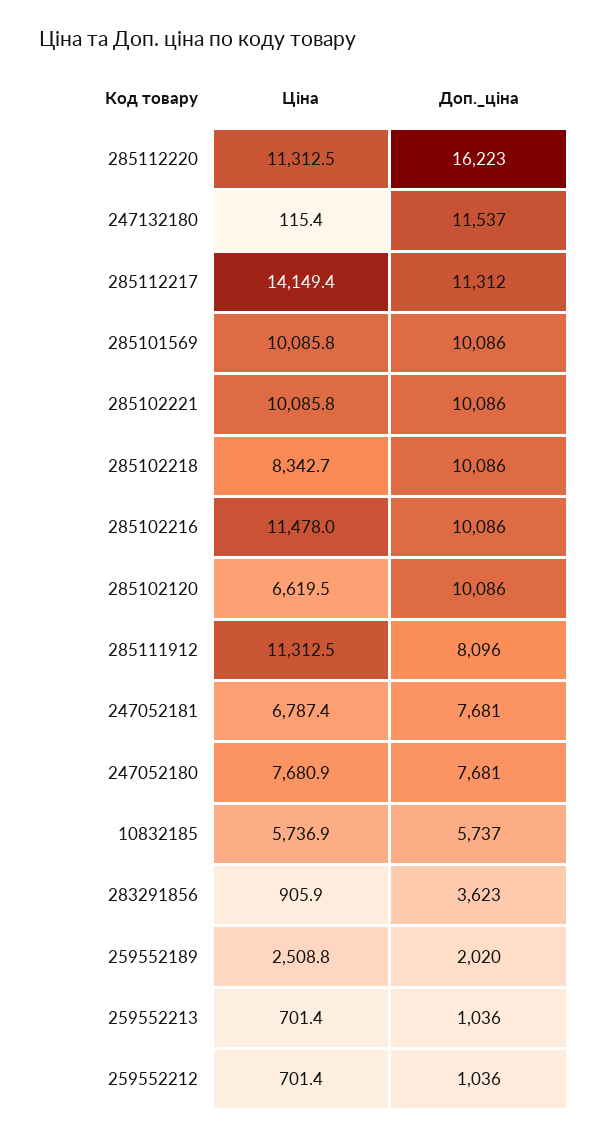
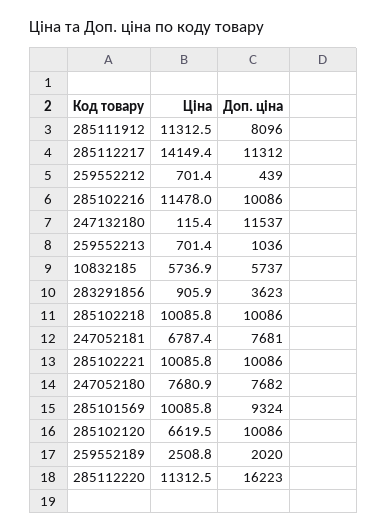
  {
    "Ціна": {
      "285112220": 11312.5,
      "247132180": 115.4,
      "285112217": 14149.4,
      "285101569": 10085.8,
      "285102221": 10085.8,
-     "285102218": 8342.7,
+     "285102218": 10085.8,
      "285102216": 11478,
      "285102120": 6619.5,
      "285111912": 11312.5,
      "247052181": 6787.4,
      "247052180": 7680.9,
      "10832185": 5736.9,
      "283291856": 905.9,
      "259552189": 2508.8,
      "259552213": 701.4,
      "259552212": 701.4
    },
    "Доп._ціна": {
      "285112220": 16223,
      "247132180": 11537,
      "285112217": 11312,
-     "285101569": 10086,
+     "285101569": 9324,
      "285102221": 10086,
      "285102218": 10086,
      "285102216": 10086,
      "285102120": 10086,
      "285111912": 8096,
      "247052181": 7681,
-     "247052180": 7681,
+     "247052180": 7682,
      "10832185": 5737,
      "283291856": 3623,
      "259552189": 2020,
      "259552213": 1036,
-     "259552212": 1036
+     "259552212": 439
    }
  }

